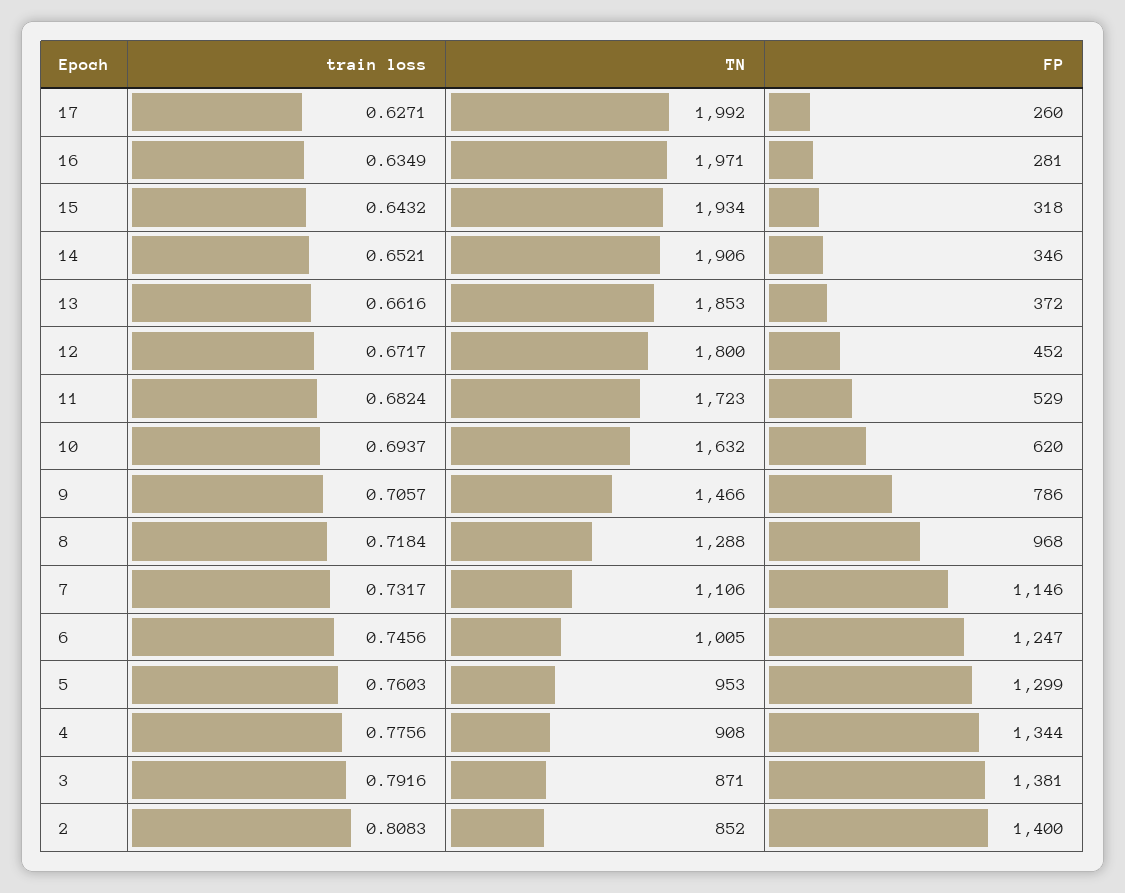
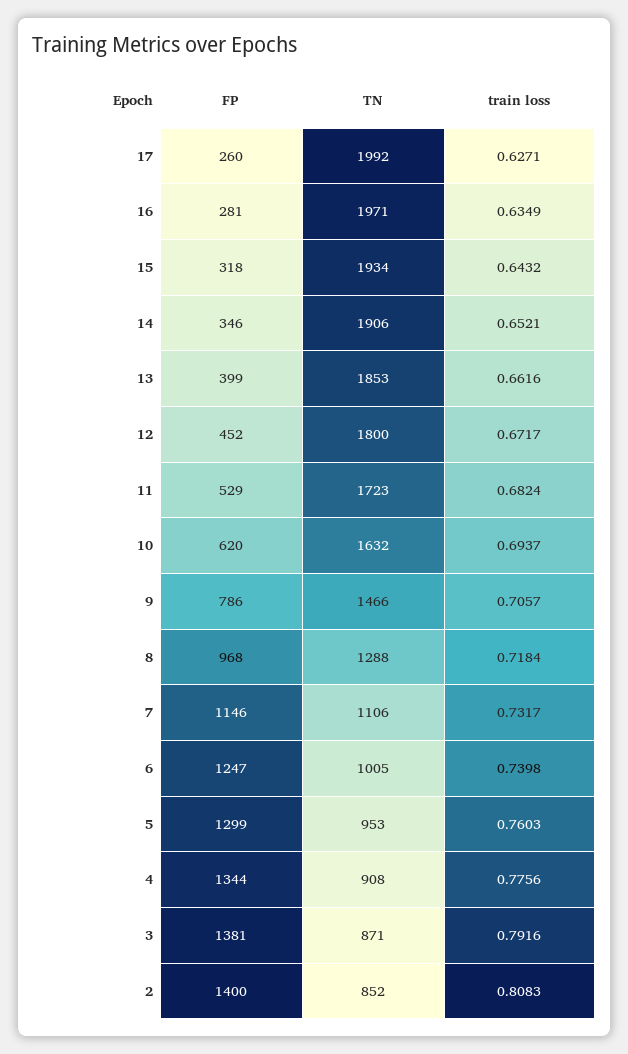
  {
    "train loss": {
      "17": 0.6271,
      "16": 0.6349,
      "15": 0.6432,
      "14": 0.6521,
      "13": 0.6616,
      "12": 0.6717,
      "11": 0.6824,
      "10": 0.6937,
      "9": 0.7057,
      "8": 0.7184,
      "7": 0.7317,
-     "6": 0.7456,
+     "6": 0.7398,
      "5": 0.7603,
      "4": 0.7756,
      "3": 0.7916,
      "2": 0.8083
    },
    "TN": {
      "17": 1992,
      "16": 1971,
      "15": 1934,
      "14": 1906,
      "13": 1853,
      "12": 1800,
      "11": 1723,
      "10": 1632,
      "9": 1466,
      "8": 1288,
      "7": 1106,
      "6": 1005,
      "5": 953,
      "4": 908,
      "3": 871,
      "2": 852
    },
    "FP": {
      "17": 260,
      "16": 281,
      "15": 318,
      "14": 346,
-     "13": 372,
+     "13": 399,
      "12": 452,
      "11": 529,
      "10": 620,
      "9": 786,
      "8": 968,
      "7": 1146,
      "6": 1247,
      "5": 1299,
      "4": 1344,
      "3": 1381,
      "2": 1400
    }
  }

